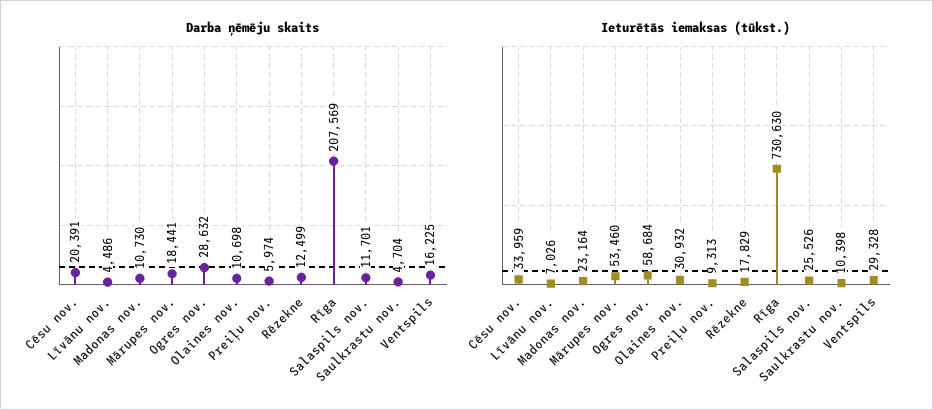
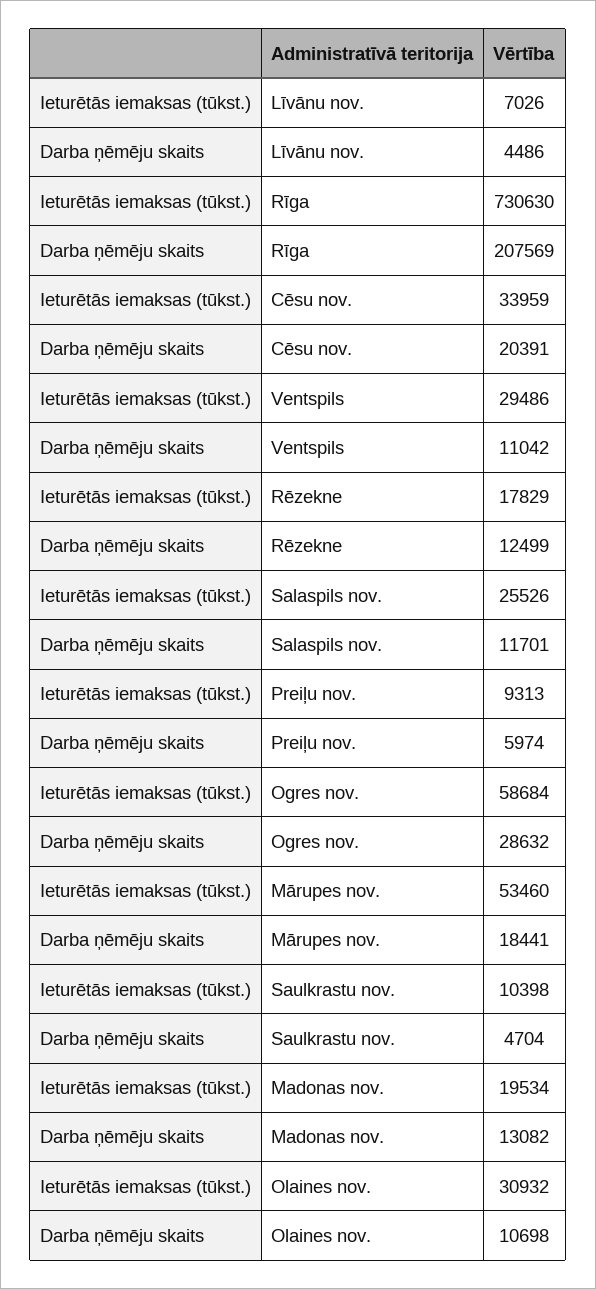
  {
    "Darba ņēmēju skaits": {
      "Cēsu nov.": 20391,
      "Līvānu nov.": 4486,
-     "Madonas nov.": 10730,
+     "Madonas nov.": 13082,
      "Mārupes nov.": 18441,
      "Ogres nov.": 28632,
      "Olaines nov.": 10698,
      "Preiļu nov.": 5974,
      "Rēzekne": 12499,
      "Rīga": 207569,
      "Salaspils nov.": 11701,
      "Saulkrastu nov.": 4704,
-     "Ventspils": 16225
+     "Ventspils": 11042
    },
    "Ieturētās iemaksas (tūkst.)": {
      "Cēsu nov.": 33959,
      "Līvānu nov.": 7026,
-     "Madonas nov.": 23164,
+     "Madonas nov.": 19534,
      "Mārupes nov.": 53460,
      "Ogres nov.": 58684,
      "Olaines nov.": 30932,
      "Preiļu nov.": 9313,
      "Rēzekne": 17829,
      "Rīga": 730630,
      "Salaspils nov.": 25526,
      "Saulkrastu nov.": 10398,
-     "Ventspils": 29328
+     "Ventspils": 29486
    }
  }

